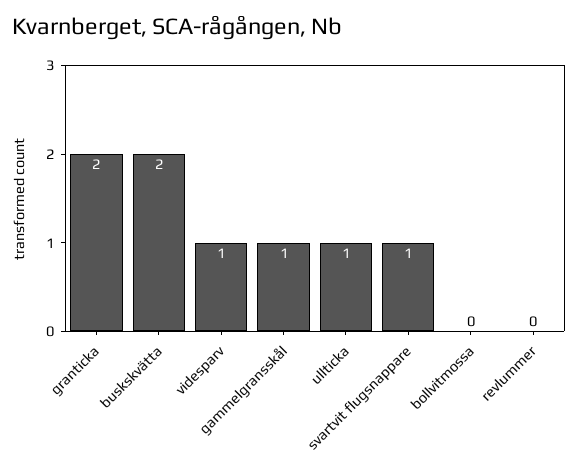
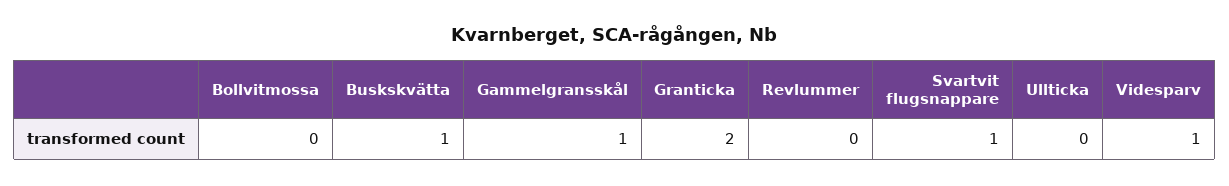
  {
    "granticka": 2,
-   "buskskvätta": 2,
+   "buskskvätta": 1,
    "videsparv": 1,
    "gammelgransskål": 1,
-   "ullticka": 1,
+   "ullticka": 0,
    "svartvit flugsnappare": 1,
    "bollvitmossa": 0,
    "revlummer": 0
  }

